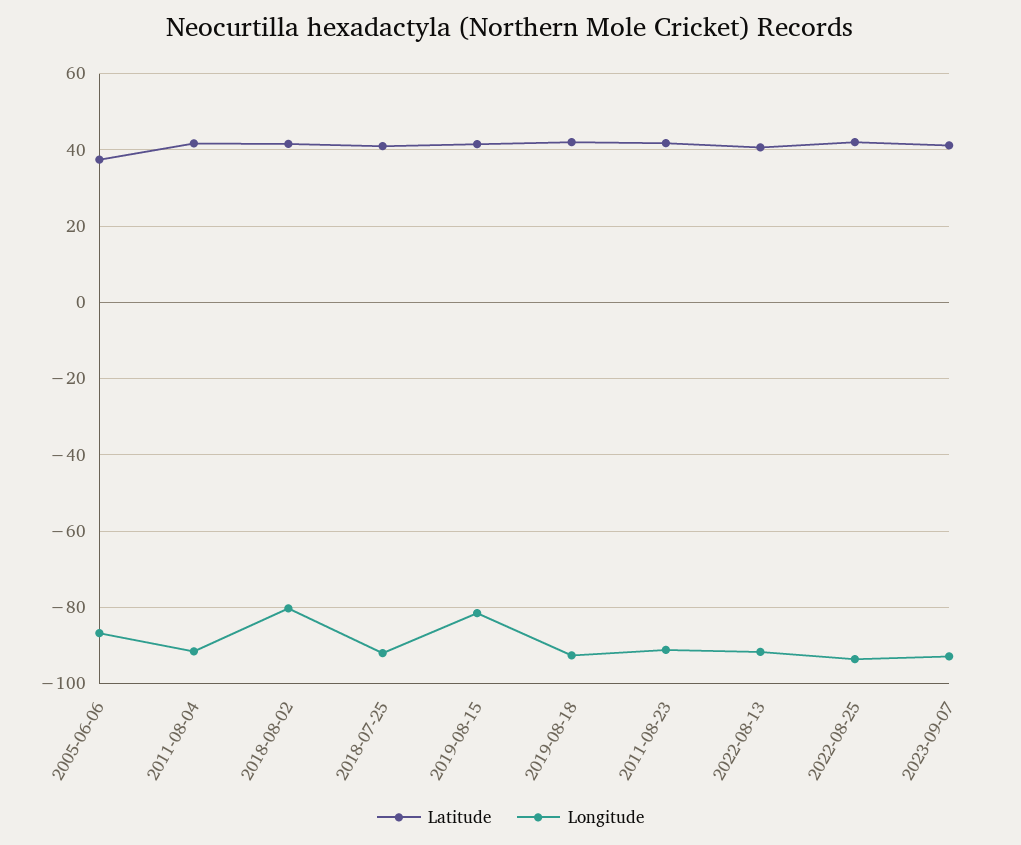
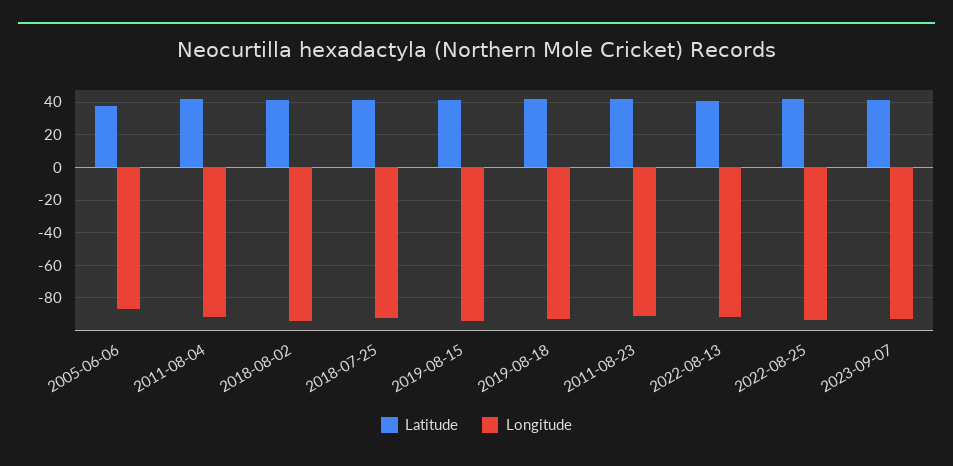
  {
    "Latitude": {
      "2005-06-06": 38,
      "2011-08-04": 42,
      "2018-08-02": 42,
      "2018-07-25": 40,
      "2019-08-15": 42,
      "2019-08-18": 42,
      "2011-08-23": 42,
      "2022-08-13": 40,
      "2022-08-25": 42,
      "2023-09-07": 42
    },
    "Longitude": {
      "2005-06-06": -86,
      "2011-08-04": -92,
-     "2018-08-02": -80,
+     "2018-08-02": -95,
      "2018-07-25": -92,
-     "2019-08-15": -82,
+     "2019-08-15": -95,
      "2019-08-18": -92,
      "2011-08-23": -92,
      "2022-08-13": -92,
      "2022-08-25": -94,
      "2023-09-07": -92
    }
  }

